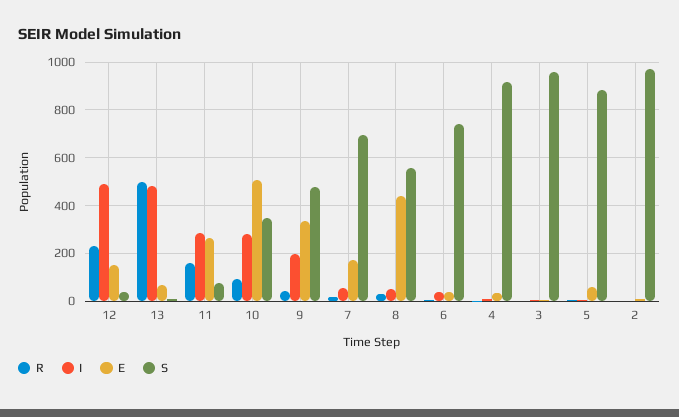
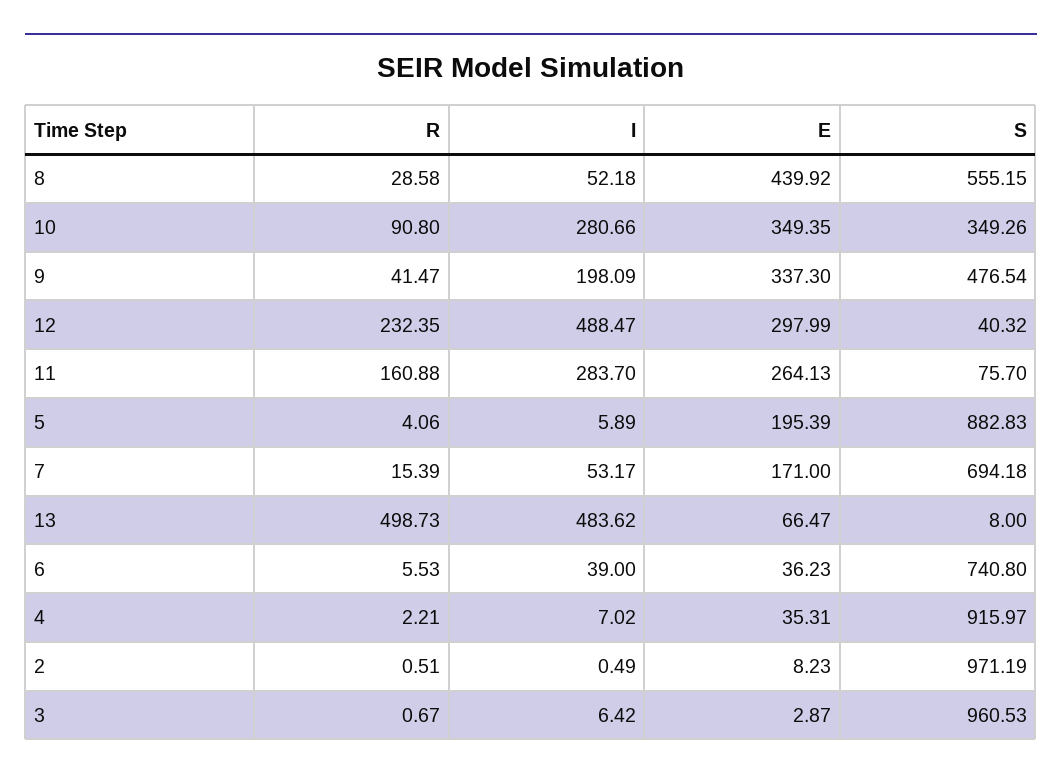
  {
    "R": {
      "12": 232.35,
      "13": 498.73,
      "11": 160.88,
      "10": 90.8,
      "9": 41.47,
      "7": 15.39,
      "8": 28.58,
      "6": 5.53,
      "4": 2.21,
      "3": 0.67,
      "5": 4.06,
      "2": 0.51
    },
    "I": {
      "12": 488.47,
      "13": 483.62,
      "11": 283.7,
      "10": 280.66,
      "9": 198.09,
      "7": 53.17,
      "8": 52.18,
      "6": 39,
      "4": 7.02,
      "3": 6.42,
      "5": 5.89,
      "2": 0.49
    },
    "E": {
-     "12": 150,
+     "12": 297.99,
      "13": 66.47,
      "11": 264.13,
-     "10": 500,
+     "10": 349.35,
      "9": 337.3,
      "7": 171,
      "8": 439.92,
      "6": 36.23,
      "4": 35.31,
      "3": 2.87,
-     "5": 50,
+     "5": 195.39,
      "2": 8.23
    },
    "S": {
      "12": 40.32,
      "13": 8,
      "11": 75.7,
      "10": 349.26,
      "9": 476.54,
      "7": 694.18,
      "8": 555.15,
      "6": 740.8,
      "4": 915.97,
      "3": 960.53,
      "5": 882.83,
      "2": 971.19
    }
  }

